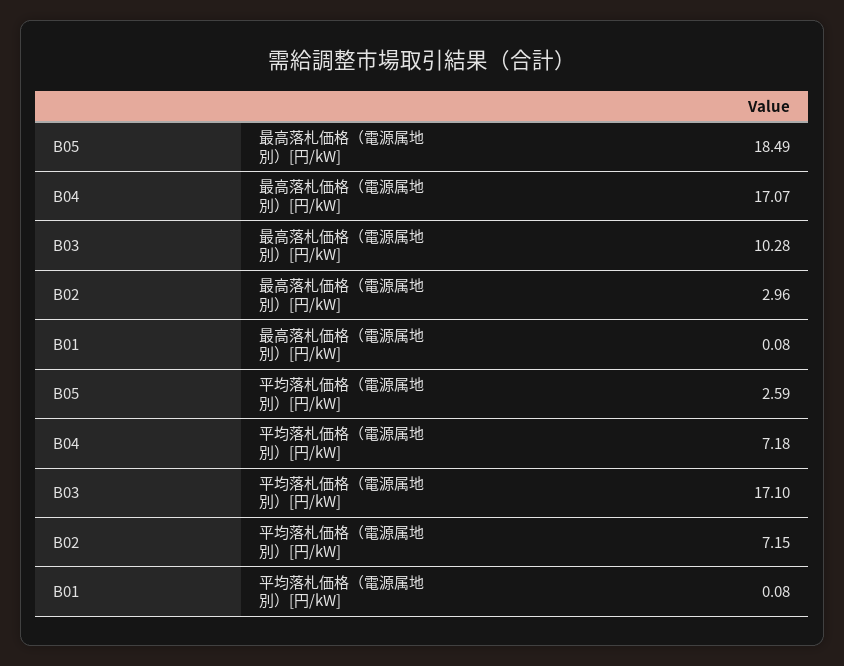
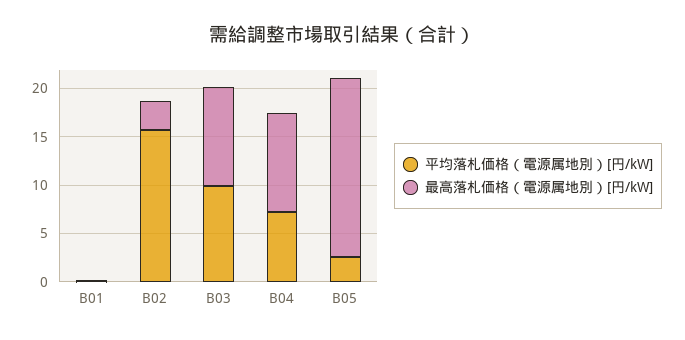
  {
    "最高落札価格（電源属地別）[円/kW]": {
      "B05": 18.49,
-     "B04": 17.07,
+     "B04": 10,
      "B03": 10.28,
      "B02": 2.96,
      "B01": 0.08
    },
    "平均落札価格（電源属地別）[円/kW]": {
      "B05": 2.59,
      "B04": 7.18,
-     "B03": 17.1,
+     "B03": 10,
-     "B02": 7.15,
+     "B02": 16,
      "B01": 0.08
    }
  }

